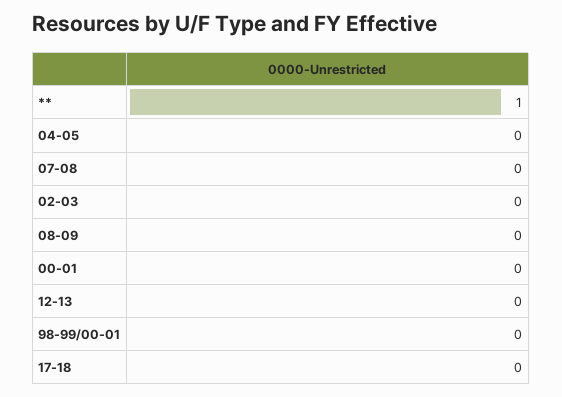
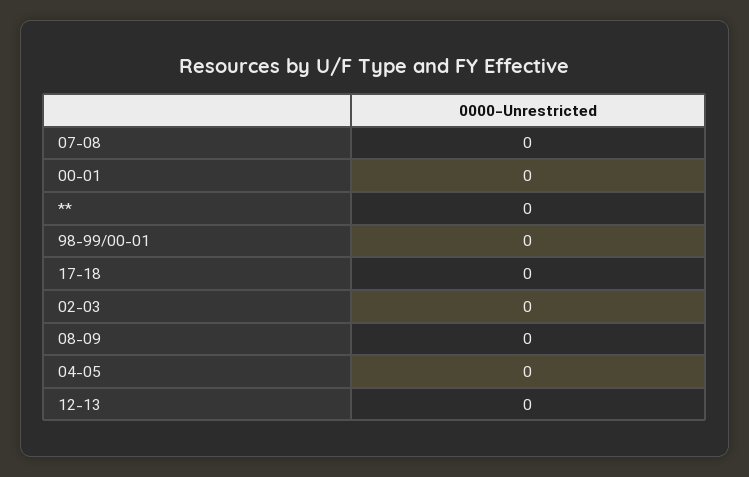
  {
-   "**": 1,
+   "**": 0,
    "04-05": 0,
    "07-08": 0,
    "02-03": 0,
    "08-09": 0,
    "00-01": 0,
    "12-13": 0,
    "98-99/00-01": 0,
    "17-18": 0
  }

